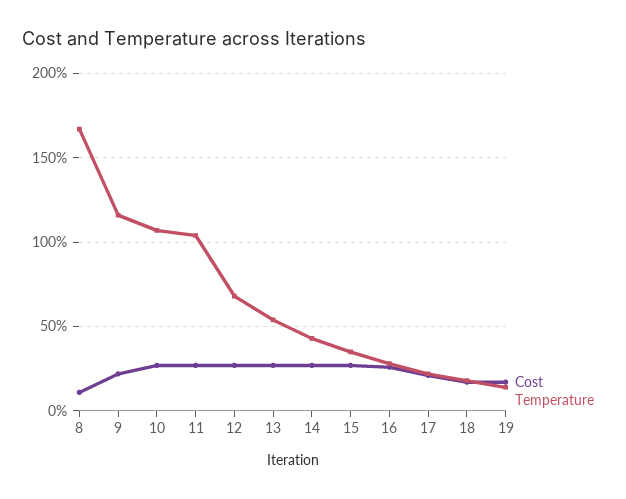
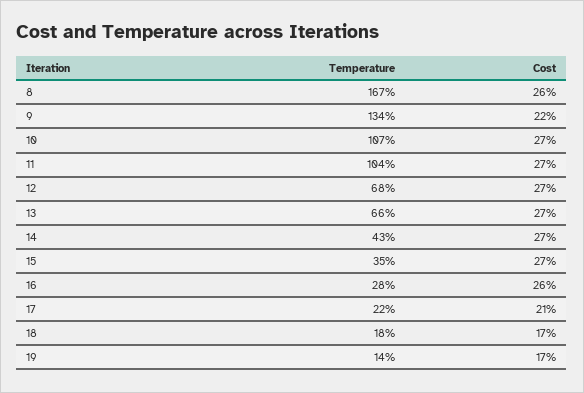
  {
    "Cost": {
-     "8": 10,
+     "8": 26,
      "9": 22,
      "10": 27,
      "11": 27,
      "12": 27,
      "13": 27,
      "14": 27,
      "15": 27,
      "16": 26,
      "17": 21,
      "18": 17,
      "19": 17
    },
    "Temperature": {
      "8": 167,
-     "9": 115,
+     "9": 134,
      "10": 107,
      "11": 104,
      "12": 68,
-     "13": 55,
+     "13": 66,
      "14": 43,
      "15": 35,
      "16": 28,
      "17": 22,
      "18": 18,
      "19": 14
    }
  }

